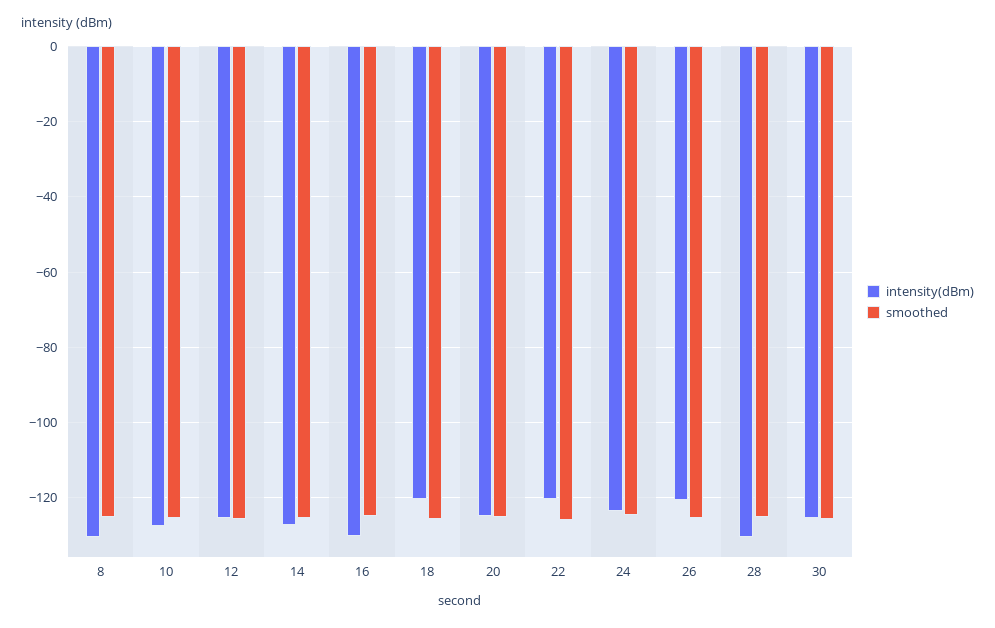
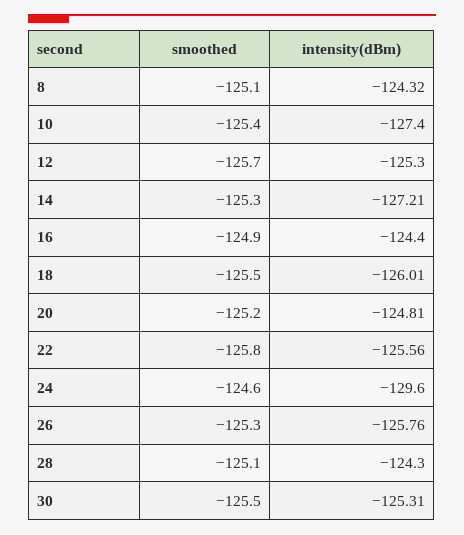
  {
    "intensity(dBm)": {
-     "8": -130,
+     "8": -124.32,
      "10": -127.4,
      "12": -125.3,
      "14": -127.21,
-     "16": -130,
+     "16": -124.4,
-     "18": -120,
+     "18": -126.01,
      "20": -124.81,
-     "22": -120,
+     "22": -125.56,
-     "24": -124,
+     "24": -129.6,
-     "26": -120,
+     "26": -125.76,
-     "28": -130,
+     "28": -124.3,
      "30": -125.31
    },
    "smoothed": {
      "8": -125.1,
      "10": -125.4,
      "12": -125.7,
      "14": -125.3,
      "16": -124.9,
      "18": -125.5,
      "20": -125.2,
      "22": -125.8,
      "24": -124.6,
      "26": -125.3,
      "28": -125.1,
      "30": -125.5
    }
  }

